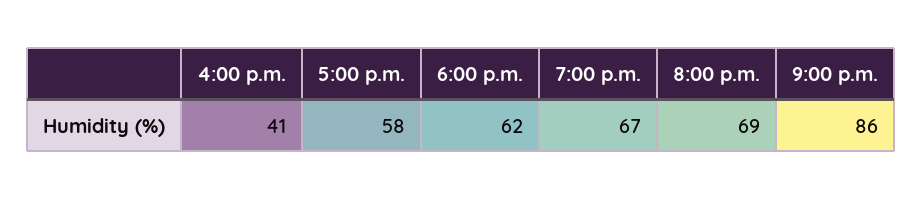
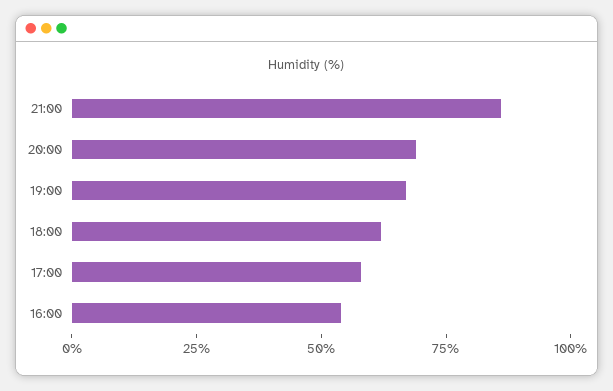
  {
-   "4:00 p.m.": 41,
+   "4:00 p.m.": 55,
    "5:00 p.m.": 58,
    "6:00 p.m.": 62,
    "7:00 p.m.": 67,
    "8:00 p.m.": 69,
    "9:00 p.m.": 86
  }

